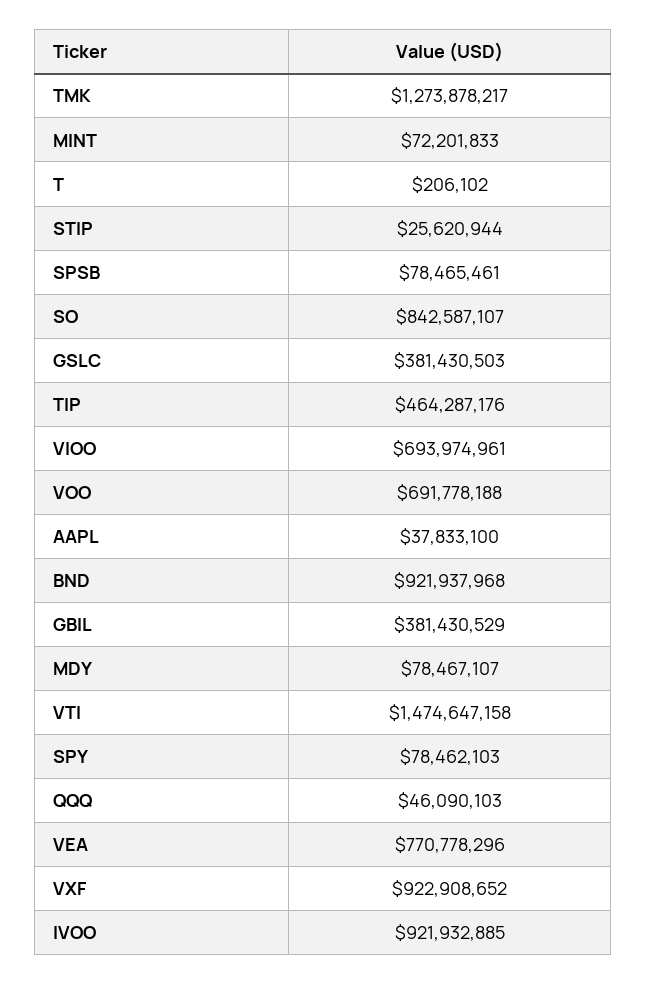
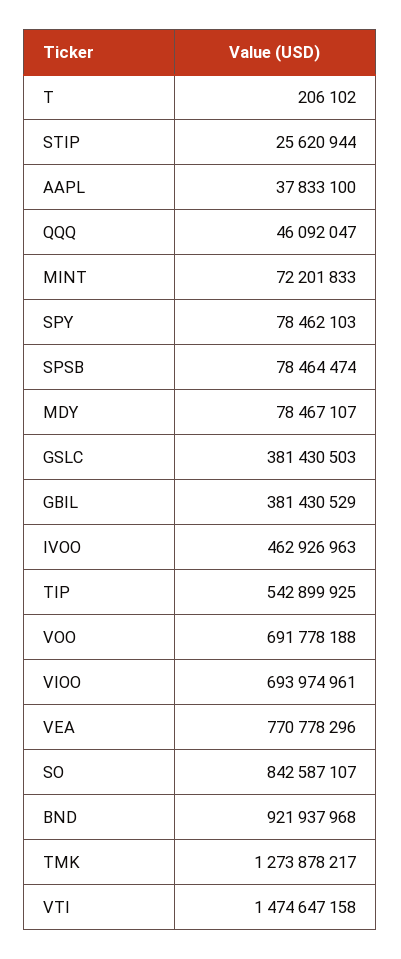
  {
    "TMK": 1273878217,
    "MINT": 72201833,
    "T": 206102,
    "STIP": 25620944,
-   "SPSB": 78465461,
+   "SPSB": 78464474,
    "SO": 842587107,
    "GSLC": 381430503,
-   "TIP": 464287176,
+   "TIP": 542899925,
    "VIOO": 693974961,
    "VOO": 691778188,
    "AAPL": 37833100,
    "BND": 921937968,
    "GBIL": 381430529,
    "MDY": 78467107,
    "VTI": 1474647158,
    "SPY": 78462103,
-   "QQQ": 46090103,
+   "QQQ": 46092047,
    "VEA": 770778296,
-   "VXF": 922908652,
-   "IVOO": 921932885
+   "IVOO": 462926963
  }

